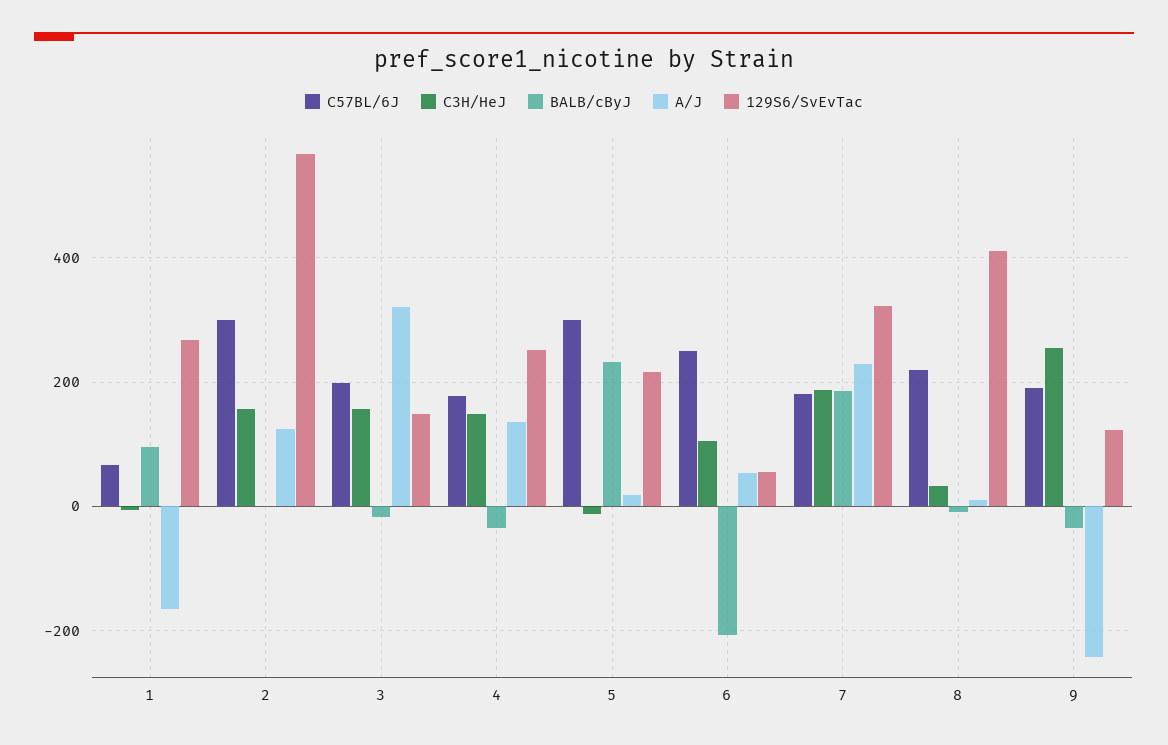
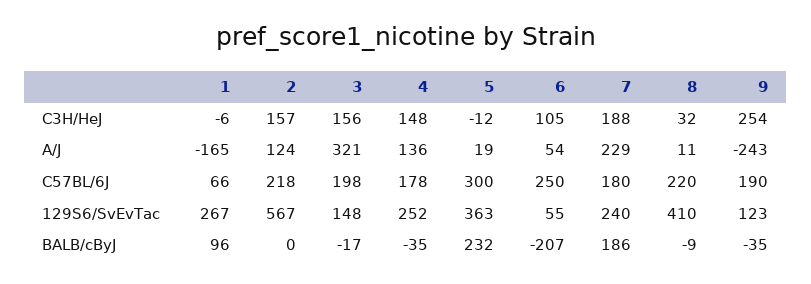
  {
    "C57BL/6J": {
      "1": 66,
-     "2": 300,
+     "2": 218,
      "3": 198,
      "4": 178,
      "5": 300,
      "6": 250,
      "7": 180,
      "8": 220,
      "9": 190
    },
    "C3H/HeJ": {
      "1": -6,
      "2": 157,
      "3": 156,
      "4": 148,
      "5": -12,
      "6": 105,
      "7": 188,
      "8": 32,
      "9": 254
    },
    "BALB/cByJ": {
      "1": 96,
      "2": 0,
      "3": -17,
      "4": -35,
      "5": 232,
      "6": -207,
      "7": 186,
      "8": -9,
      "9": -35
    },
    "A/J": {
      "1": -165,
      "2": 124,
      "3": 321,
      "4": 136,
      "5": 19,
      "6": 54,
      "7": 229,
      "8": 11,
      "9": -243
    },
    "129S6/SvEvTac": {
      "1": 267,
      "2": 567,
      "3": 148,
      "4": 252,
-     "5": 220,
+     "5": 363,
      "6": 55,
-     "7": 320,
+     "7": 240,
      "8": 410,
      "9": 123
    }
  }

